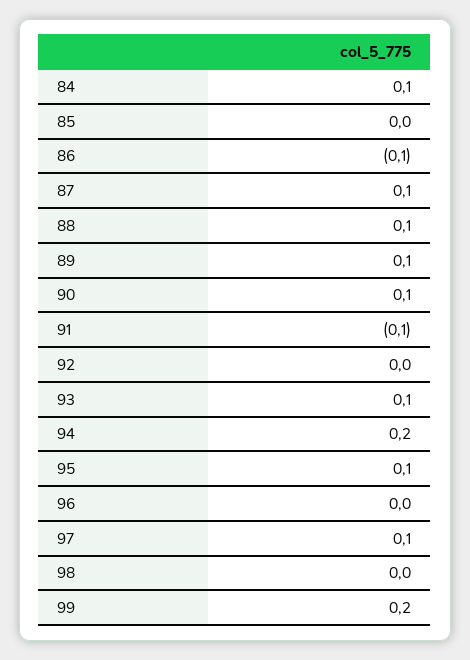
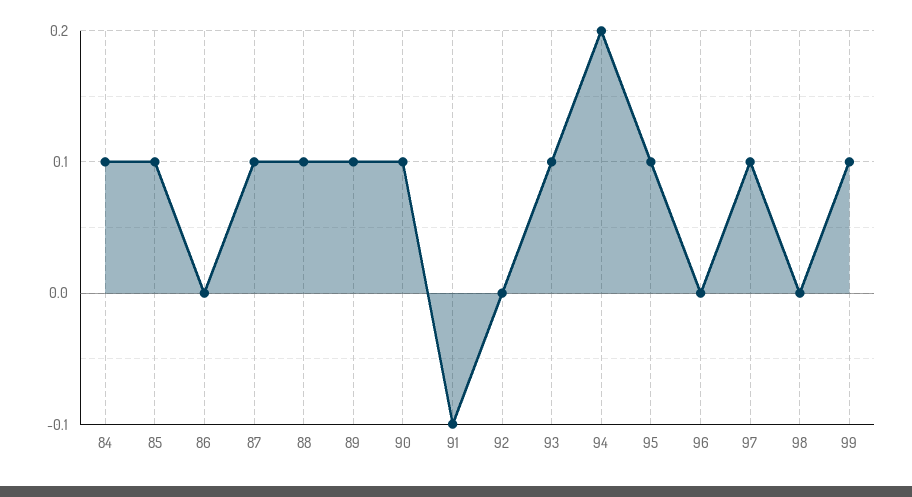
  {
    "84": 0.1,
-   "85": 0,
+   "85": 0.1,
-   "86": -0.1,
+   "86": 0,
    "87": 0.1,
    "88": 0.1,
    "89": 0.1,
    "90": 0.1,
    "91": -0.1,
    "92": 0,
    "93": 0.1,
    "94": 0.2,
    "95": 0.1,
    "96": 0,
    "97": 0.1,
    "98": 0,
-   "99": 0.2
+   "99": 0.1
  }

